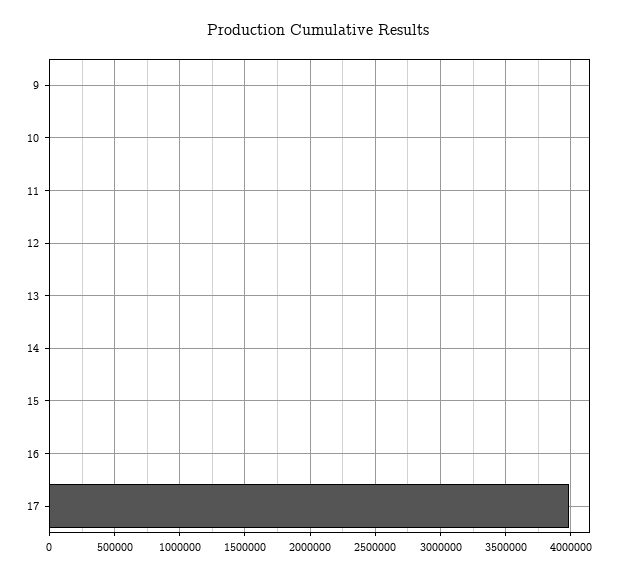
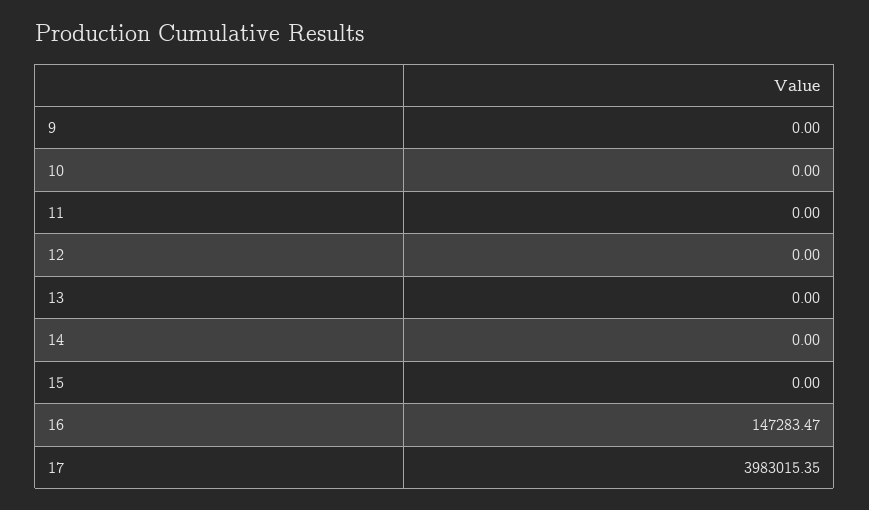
  {
    "9": 0,
    "10": 0,
    "11": 0,
    "12": 0,
    "13": 0,
    "14": 0,
    "15": 0,
-   "16": 0,
+   "16": 147283.47,
    "17": 3983015.35
  }

